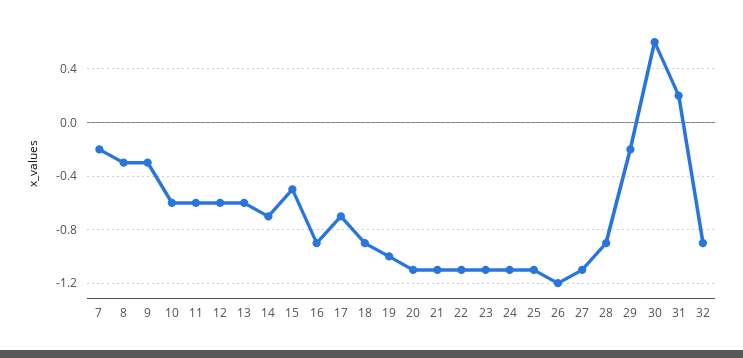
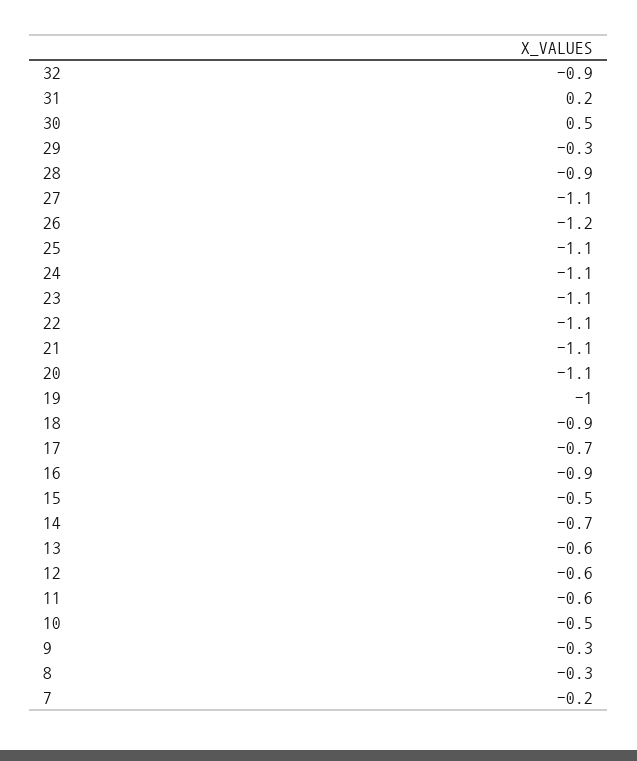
  {
    "7": -0.2,
    "8": -0.3,
    "9": -0.3,
-   "10": -0.6,
+   "10": -0.5,
    "11": -0.6,
    "12": -0.6,
    "13": -0.6,
    "14": -0.7,
    "15": -0.5,
    "16": -0.9,
    "17": -0.7,
    "18": -0.9,
    "19": -1,
    "20": -1.1,
    "21": -1.1,
    "22": -1.1,
    "23": -1.1,
    "24": -1.1,
    "25": -1.1,
    "26": -1.2,
    "27": -1.1,
    "28": -0.9,
-   "29": -0.2,
+   "29": -0.3,
-   "30": 0.6,
+   "30": 0.5,
    "31": 0.2,
    "32": -0.9
  }

